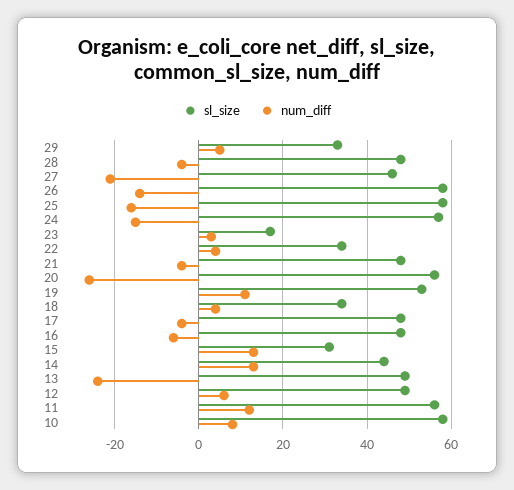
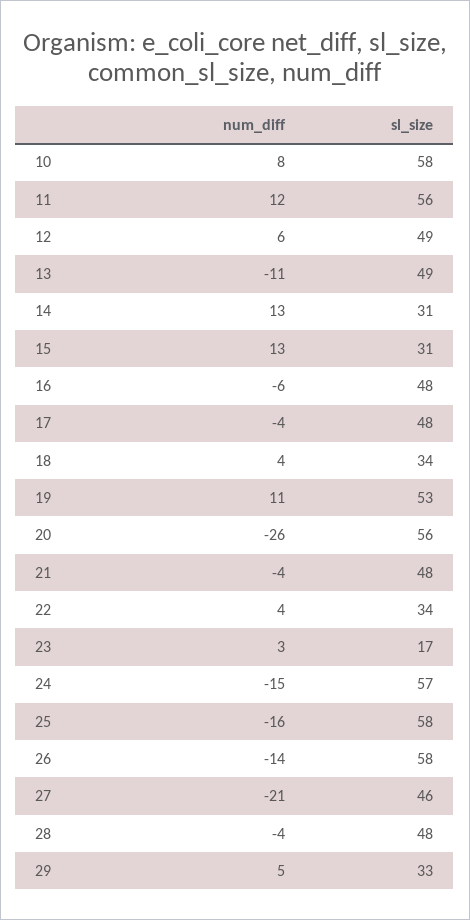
  {
    "sl_size": {
      "29": 33,
      "28": 48,
      "27": 46,
      "26": 58,
      "25": 58,
      "24": 57,
      "23": 17,
      "22": 34,
      "21": 48,
      "20": 56,
      "19": 53,
      "18": 34,
      "17": 48,
      "16": 48,
      "15": 31,
-     "14": 45,
+     "14": 31,
      "13": 49,
      "12": 49,
      "11": 56,
      "10": 58
    },
    "num_diff": {
      "29": 5,
      "28": -4,
      "27": -21,
      "26": -14,
      "25": -16,
      "24": -15,
      "23": 3,
      "22": 4,
      "21": -4,
      "20": -26,
      "19": 11,
      "18": 4,
      "17": -4,
      "16": -6,
      "15": 13,
      "14": 13,
-     "13": -25,
+     "13": -11,
      "12": 6,
      "11": 12,
      "10": 8
    }
  }

